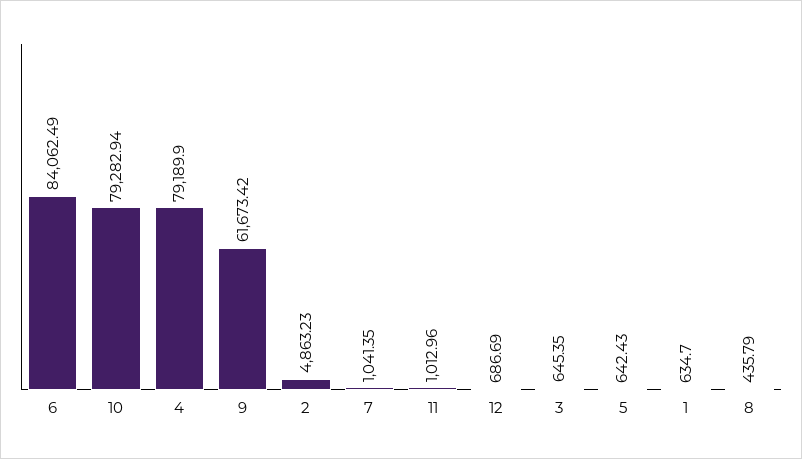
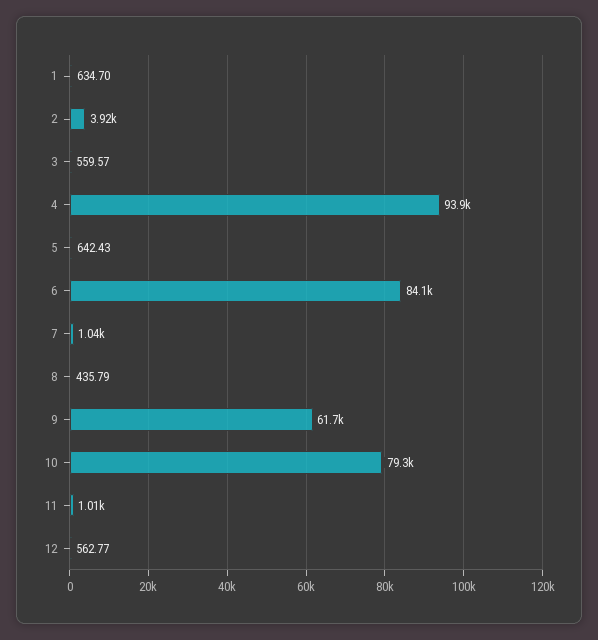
  {
    "6": 84062.49,
    "10": 79282.94,
-   "4": 79189.9,
+   "4": 93900,
    "9": 61673.42,
-   "2": 4863.23,
+   "2": 3920,
    "7": 1041.35,
    "11": 1012.96,
-   "12": 686.69,
+   "12": 562.77,
-   "3": 645.35,
+   "3": 559.57,
    "5": 642.43,
    "1": 634.7,
    "8": 435.79
  }

